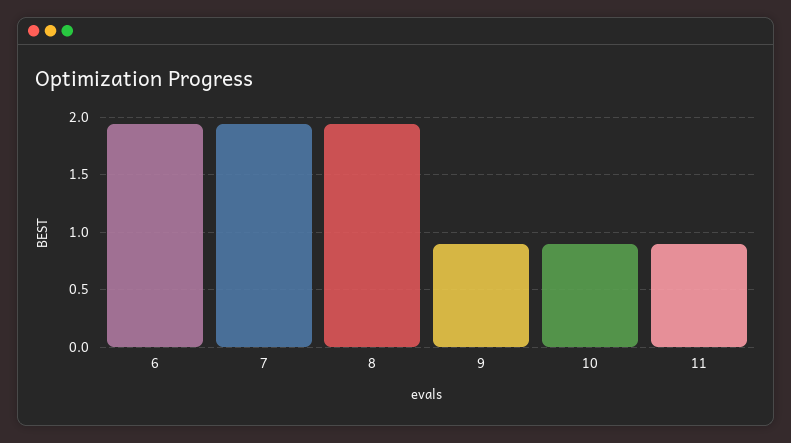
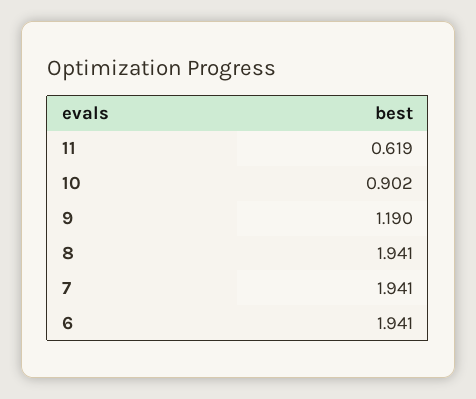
  {
    "6": 1.941,
    "7": 1.941,
    "8": 1.941,
-   "9": 0.9,
+   "9": 1.19,
    "10": 0.902,
-   "11": 0.9
+   "11": 0.619
  }

